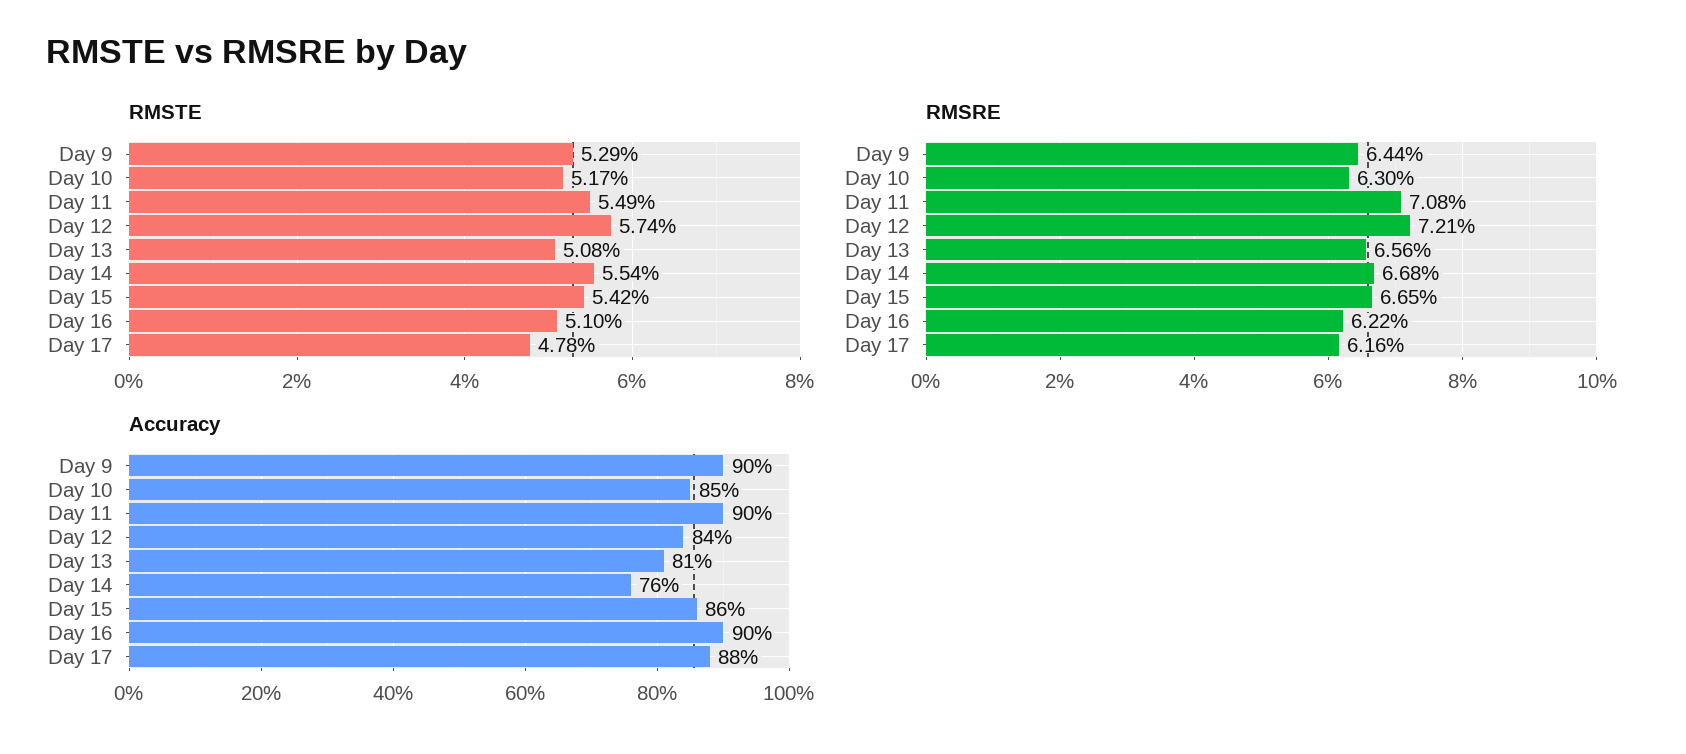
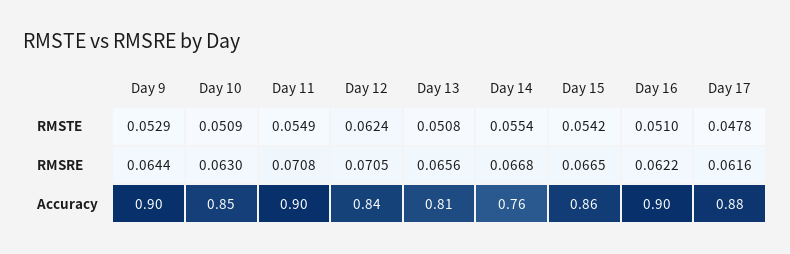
  {
    "RMSTE": {
      "Day 9": 0.0529,
-     "Day 10": 0.0517,
+     "Day 10": 0.0509,
      "Day 11": 0.0549,
-     "Day 12": 0.0574,
+     "Day 12": 0.0624,
      "Day 13": 0.0508,
      "Day 14": 0.0554,
      "Day 15": 0.0542,
      "Day 16": 0.051,
      "Day 17": 0.0478
    },
    "RMSRE": {
      "Day 9": 0.0644,
      "Day 10": 0.063,
      "Day 11": 0.0708,
-     "Day 12": 0.0721,
+     "Day 12": 0.0705,
      "Day 13": 0.0656,
      "Day 14": 0.0668,
      "Day 15": 0.0665,
      "Day 16": 0.0622,
      "Day 17": 0.0616
    },
    "Accuracy": {
      "Day 9": 0.9,
      "Day 10": 0.85,
      "Day 11": 0.9,
      "Day 12": 0.84,
      "Day 13": 0.81,
      "Day 14": 0.76,
      "Day 15": 0.86,
      "Day 16": 0.9,
      "Day 17": 0.88
    }
  }

